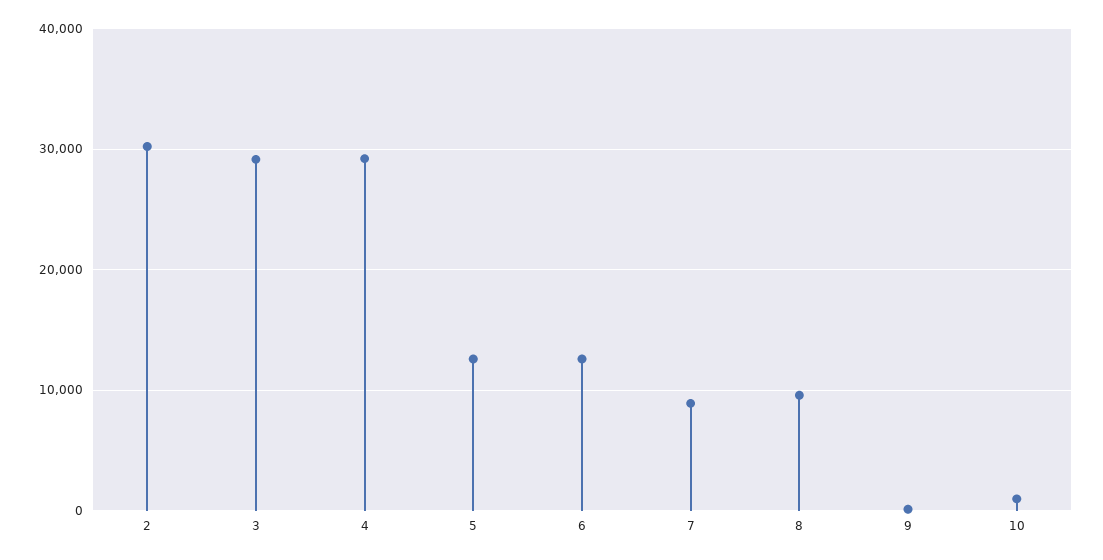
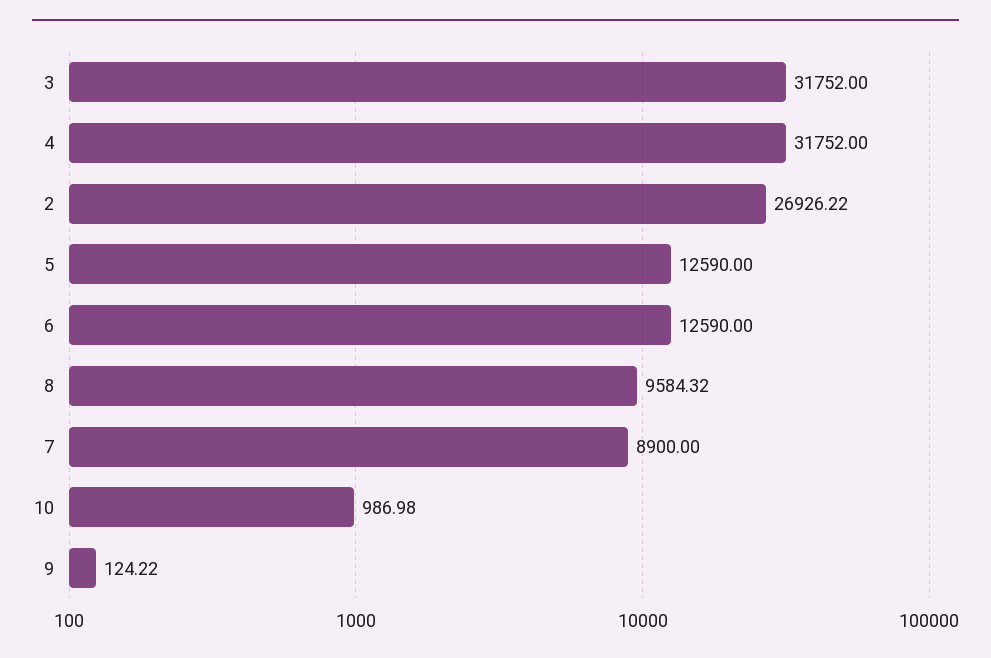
  {
-   "2": 30000,
+   "2": 26926.22,
-   "3": 29000,
+   "3": 31752,
-   "4": 29000,
+   "4": 31752,
    "5": 12590,
    "6": 12590,
    "7": 8900,
    "8": 9584.32,
    "9": 124.22,
    "10": 986.98
  }

